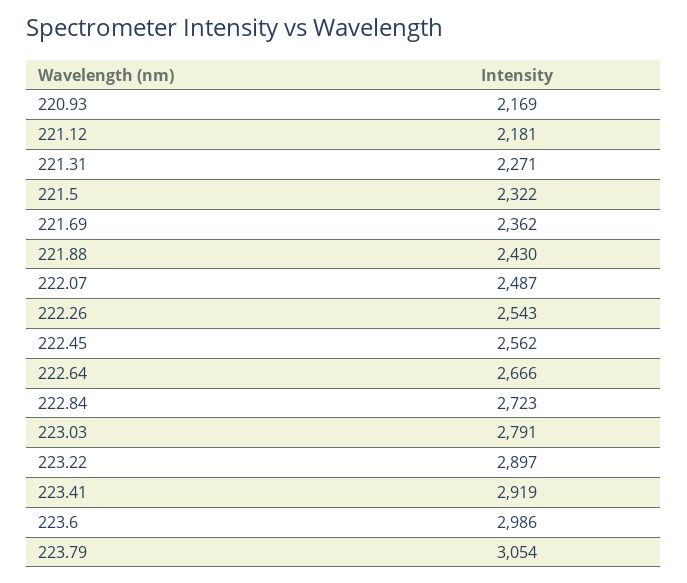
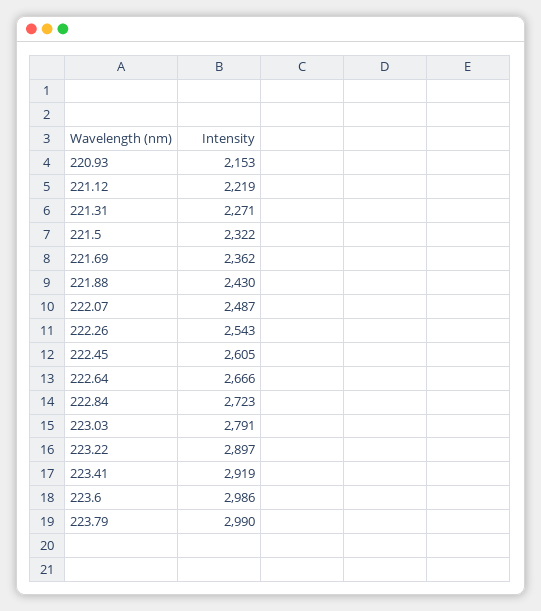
  {
-   "220.93": 2169,
+   "220.93": 2153,
-   "221.12": 2181,
+   "221.12": 2219,
    "221.31": 2271,
    "221.5": 2322,
    "221.69": 2362,
    "221.88": 2430,
    "222.07": 2487,
    "222.26": 2543,
-   "222.45": 2562,
+   "222.45": 2605,
    "222.64": 2666,
    "222.84": 2723,
    "223.03": 2791,
    "223.22": 2897,
    "223.41": 2919,
    "223.6": 2986,
-   "223.79": 3054
+   "223.79": 2990
  }

